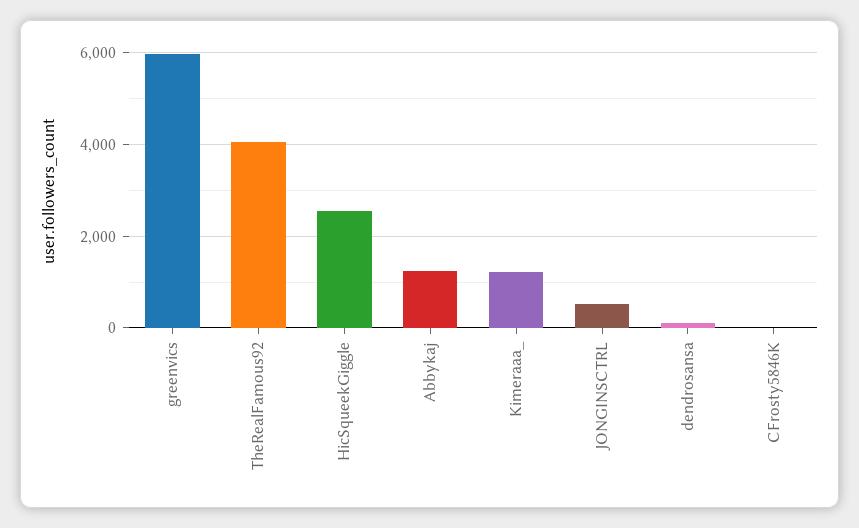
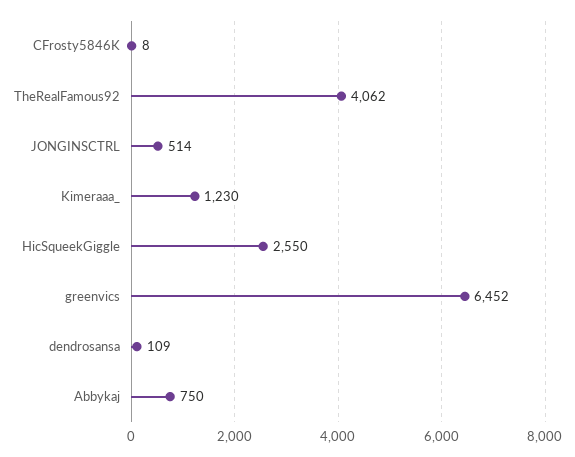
  {
-   "greenvics": 6000,
+   "greenvics": 6452,
    "TheRealFamous92": 4062,
    "HicSqueekGiggle": 2550,
-   "Abbykaj": 1200,
+   "Abbykaj": 750,
    "Kimeraaa_": 1230,
    "JONGINSCTRL": 514,
    "dendrosansa": 109,
    "CFrosty5846K": 8
  }

